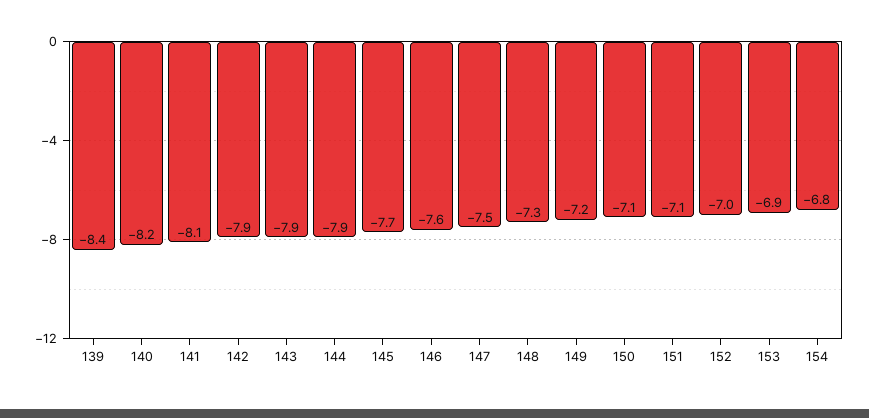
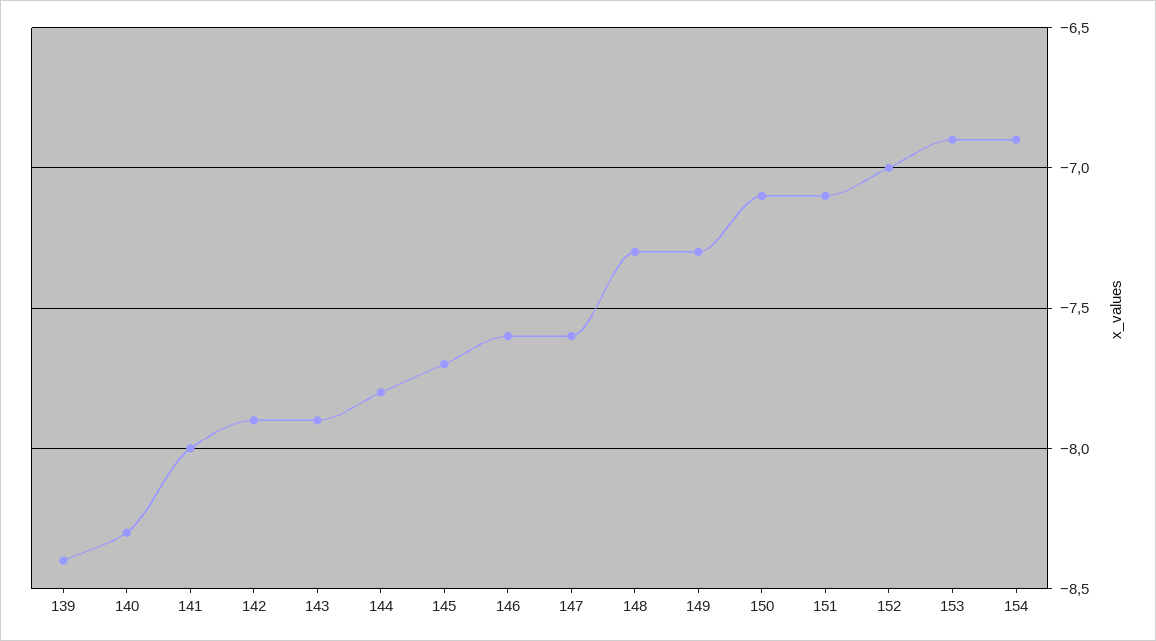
  {
    "139": -8.4,
-   "140": -8.2,
+   "140": -8.3,
-   "141": -8.1,
+   "141": -8,
    "142": -7.9,
    "143": -7.9,
-   "144": -7.9,
+   "144": -7.8,
    "145": -7.7,
    "146": -7.6,
-   "147": -7.5,
+   "147": -7.6,
    "148": -7.3,
-   "149": -7.2,
+   "149": -7.3,
    "150": -7.1,
    "151": -7.1,
    "152": -7,
    "153": -6.9,
-   "154": -6.8
+   "154": -6.9
  }

